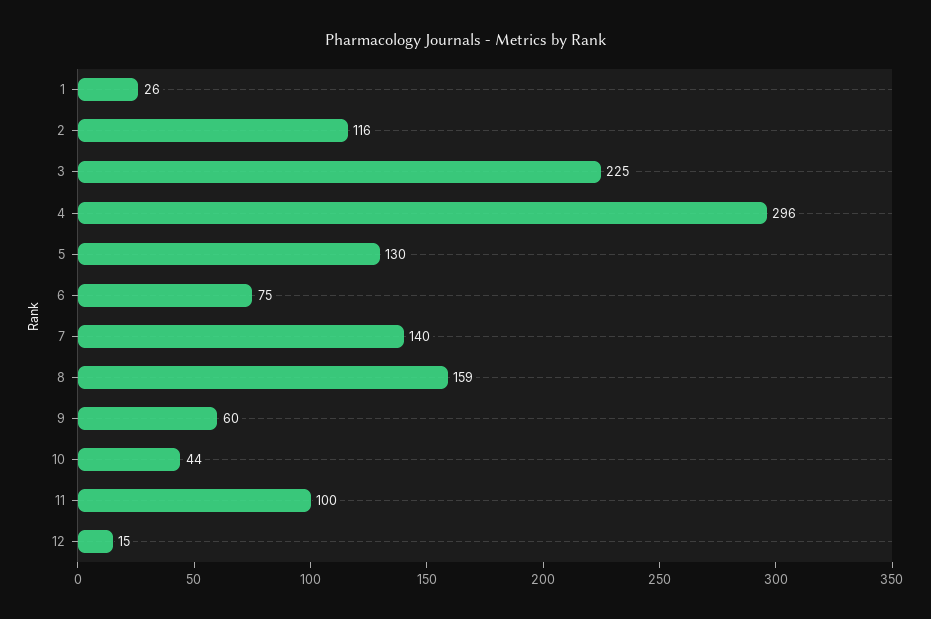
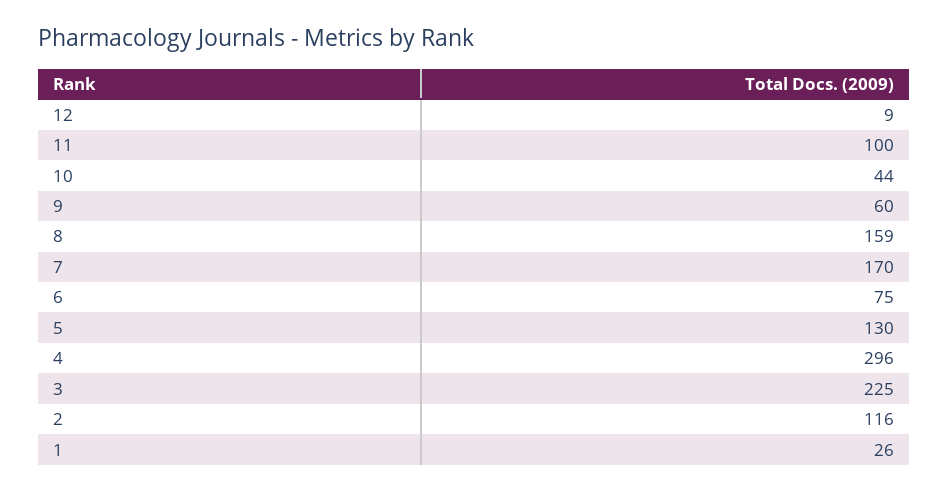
  {
    "1": 26,
    "2": 116,
    "3": 225,
    "4": 296,
    "5": 130,
    "6": 75,
-   "7": 140,
+   "7": 170,
    "8": 159,
    "9": 60,
    "10": 44,
    "11": 100,
-   "12": 15
+   "12": 9
  }

